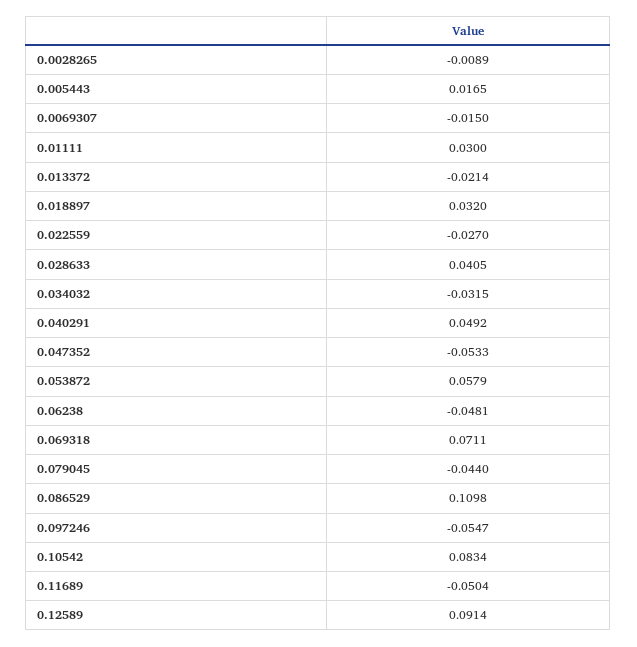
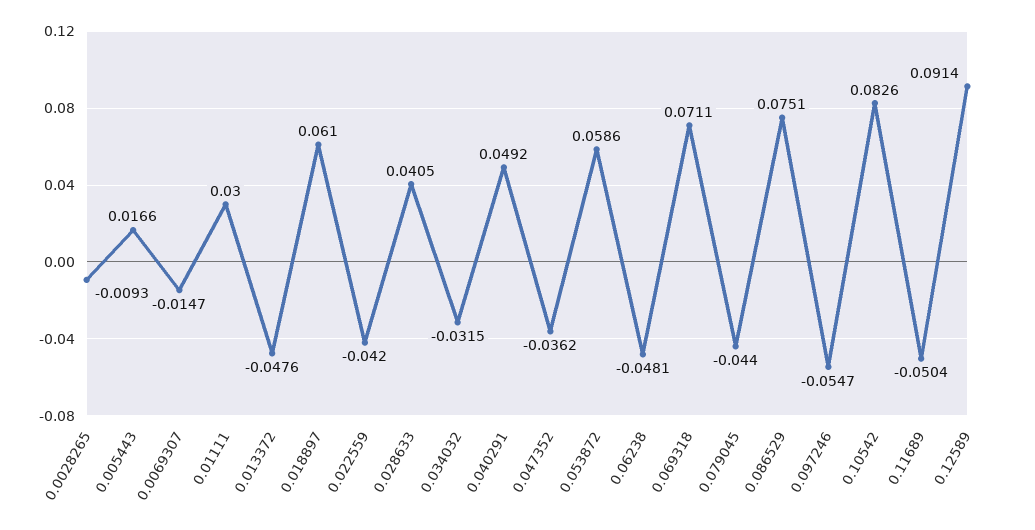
  {
-   "0.0028265": -0.0089,
+   "0.0028265": -0.0093,
-   "0.005443": 0.0165,
+   "0.005443": 0.0166,
-   "0.0069307": -0.015,
+   "0.0069307": -0.0147,
    "0.01111": 0.03,
-   "0.013372": -0.0214,
+   "0.013372": -0.0476,
-   "0.018897": 0.032,
+   "0.018897": 0.061,
-   "0.022559": -0.027,
+   "0.022559": -0.042,
    "0.028633": 0.0405,
    "0.034032": -0.0315,
    "0.040291": 0.0492,
-   "0.047352": -0.0533,
+   "0.047352": -0.0362,
-   "0.053872": 0.0579,
+   "0.053872": 0.0586,
    "0.06238": -0.0481,
    "0.069318": 0.0711,
    "0.079045": -0.044,
-   "0.086529": 0.1098,
+   "0.086529": 0.0751,
    "0.097246": -0.0547,
-   "0.10542": 0.0834,
+   "0.10542": 0.0826,
    "0.11689": -0.0504,
    "0.12589": 0.0914
  }

